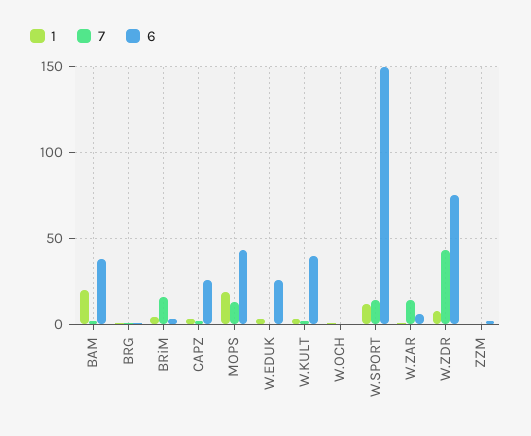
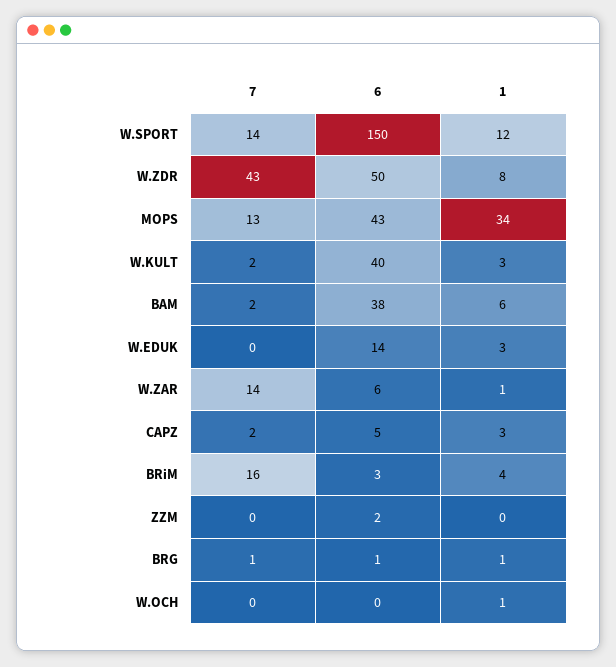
  {
    "1": {
-     "BAM": 20,
+     "BAM": 6,
      "BRG": 1,
      "BRiM": 4,
      "CAPZ": 3,
-     "MOPS": 20,
+     "MOPS": 34,
      "W.EDUK": 3,
      "W.KULT": 3,
      "W.OCH": 1,
      "W.SPORT": 12,
      "W.ZAR": 1,
      "W.ZDR": 8,
      "ZZM": 0
    },
    "7": {
      "BAM": 2,
      "BRG": 1,
      "BRiM": 16,
      "CAPZ": 2,
      "MOPS": 13,
      "W.EDUK": 0,
      "W.KULT": 2,
      "W.OCH": 0,
      "W.SPORT": 14,
      "W.ZAR": 14,
      "W.ZDR": 43,
      "ZZM": 0
    },
    "6": {
      "BAM": 38,
      "BRG": 1,
      "BRiM": 3,
-     "CAPZ": 25,
+     "CAPZ": 5,
      "MOPS": 43,
-     "W.EDUK": 25,
+     "W.EDUK": 14,
      "W.KULT": 40,
      "W.OCH": 0,
      "W.SPORT": 150,
      "W.ZAR": 6,
-     "W.ZDR": 75,
+     "W.ZDR": 50,
      "ZZM": 2
    }
  }

